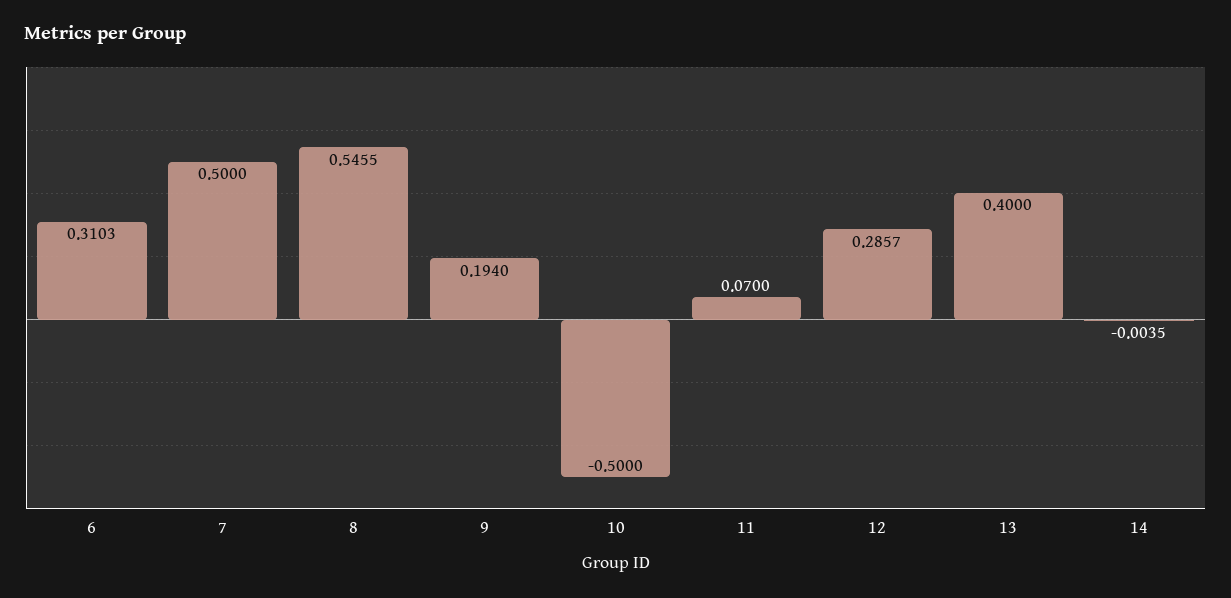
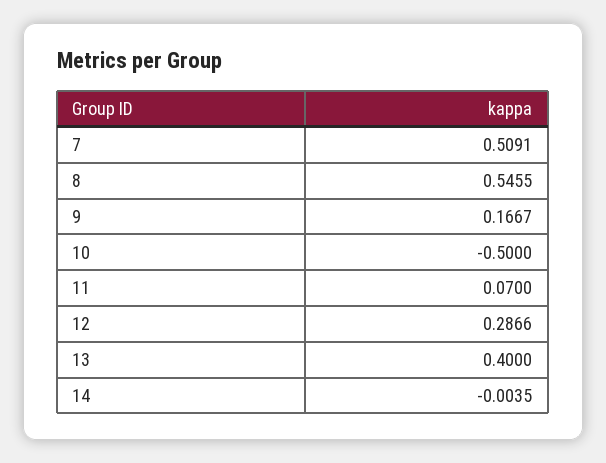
  {
-   "6": 0.3103,
-   "7": 0.5,
+   "7": 0.5091,
    "8": 0.5455,
-   "9": 0.194,
+   "9": 0.1667,
    "10": -0.5,
    "11": 0.07,
-   "12": 0.2857,
+   "12": 0.2866,
    "13": 0.4,
    "14": -0.0035
  }

